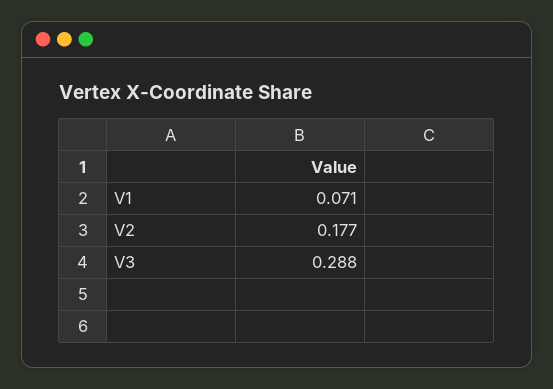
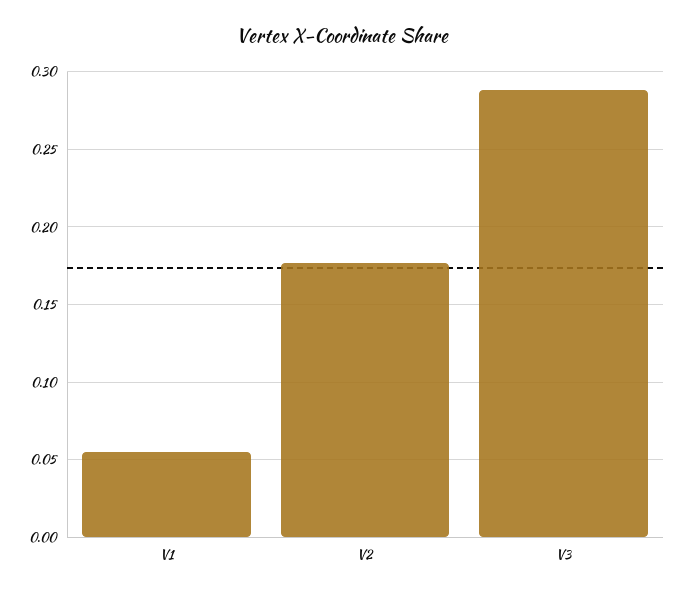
  {
-   "V1": 0.071,
+   "V1": 0.055,
    "V2": 0.177,
    "V3": 0.288
  }

